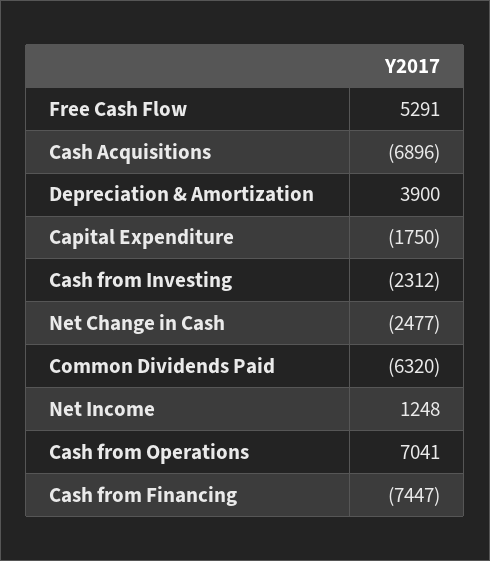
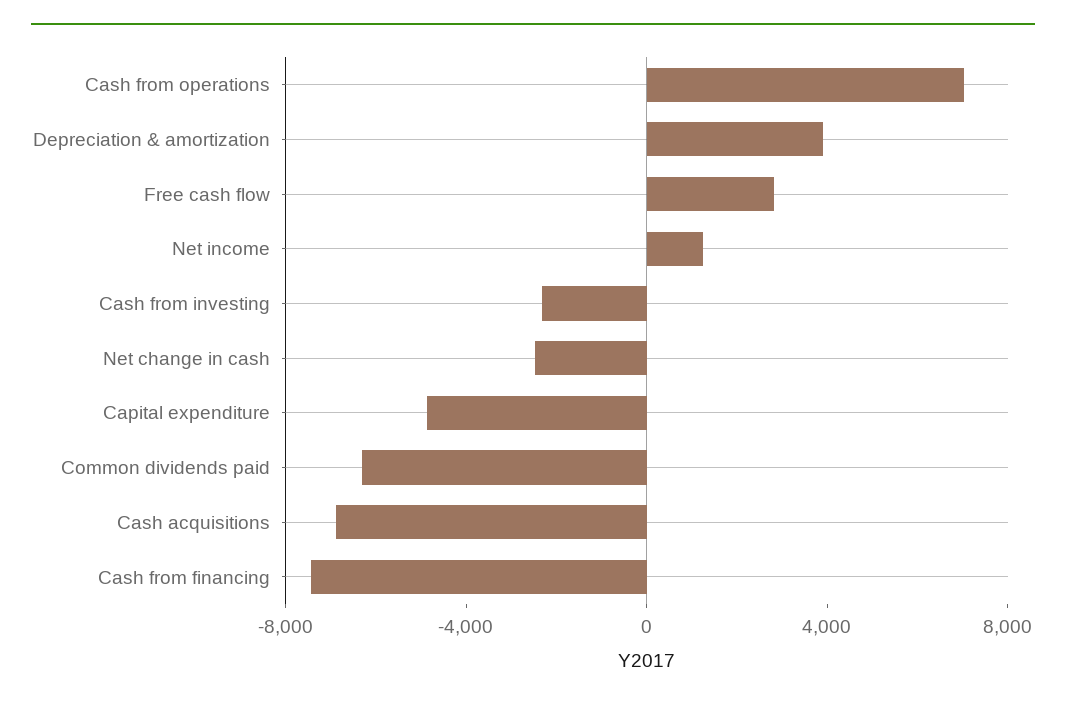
  {
-   "Free Cash Flow": 5291,
+   "Free Cash Flow": 3000,
    "Cash Acquisitions": -6896,
    "Depreciation & Amortization": 3900,
-   "Capital Expenditure": -1750,
+   "Capital Expenditure": -5000,
    "Cash from Investing": -2312,
    "Net Change in Cash": -2477,
    "Common Dividends Paid": -6320,
    "Net Income": 1248,
    "Cash from Operations": 7041,
    "Cash from Financing": -7447
  }

